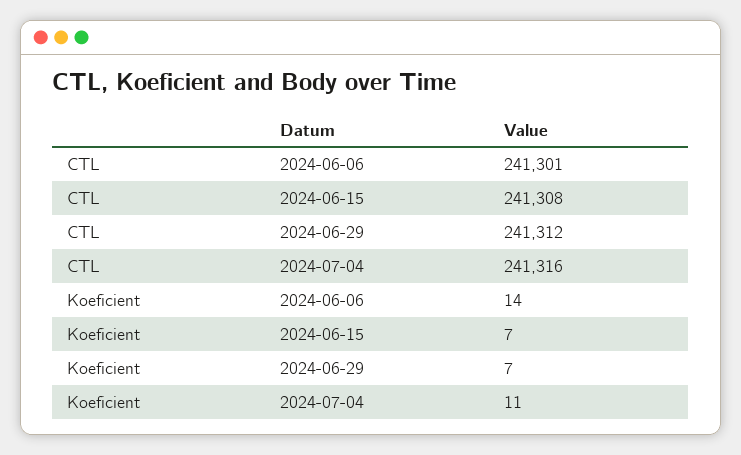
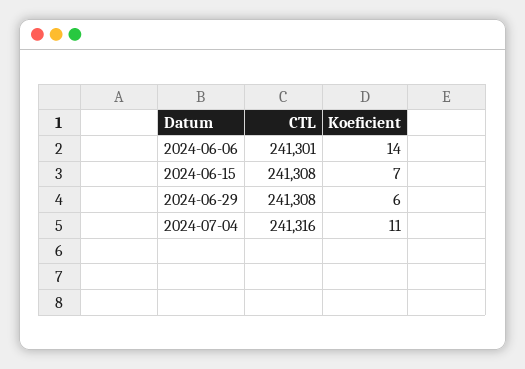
  {
    "CTL": {
      "2024-06-06": 241301,
      "2024-06-15": 241308,
-     "2024-06-29": 241312,
+     "2024-06-29": 241308,
      "2024-07-04": 241316
    },
    "Koeficient": {
      "2024-06-06": 14,
      "2024-06-15": 7,
-     "2024-06-29": 7,
+     "2024-06-29": 6,
      "2024-07-04": 11
    }
  }

